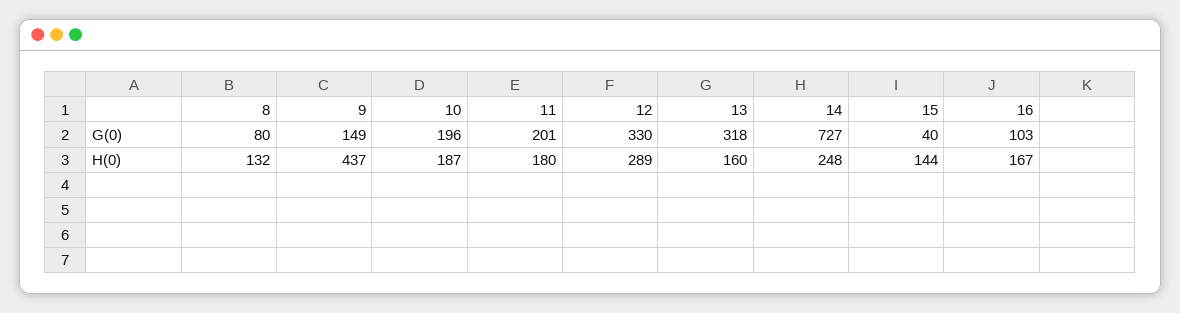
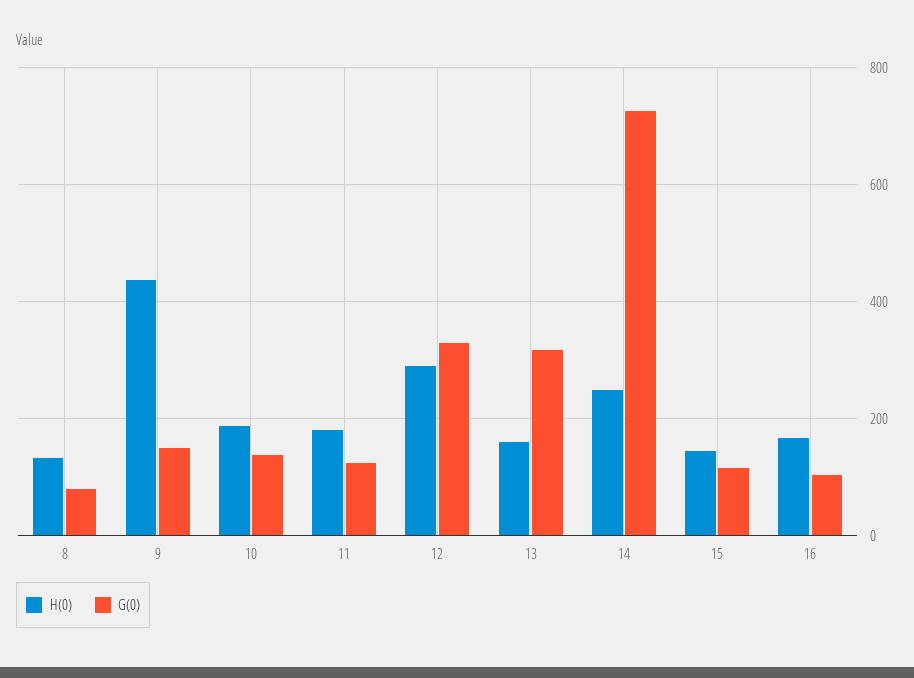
  {
    "G(0)": {
      "8": 80,
      "9": 149,
-     "10": 196,
+     "10": 140,
-     "11": 201,
+     "11": 120,
      "12": 330,
      "13": 318,
      "14": 727,
-     "15": 40,
+     "15": 120,
      "16": 103
    },
    "H(0)": {
      "8": 132,
      "9": 437,
      "10": 187,
      "11": 180,
      "12": 289,
      "13": 160,
      "14": 248,
      "15": 144,
      "16": 167
    }
  }

